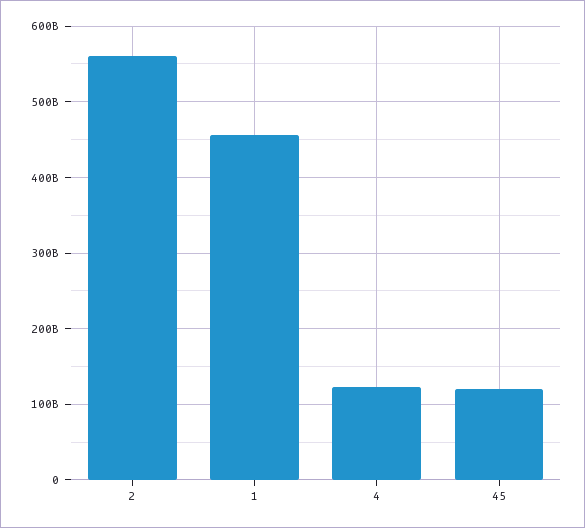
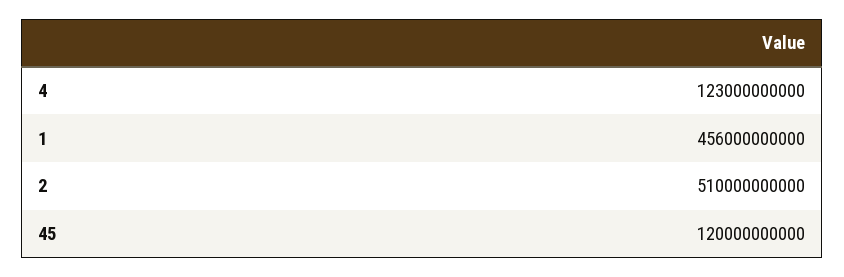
  {
-   "2": 560000000000,
+   "2": 510000000000,
    "1": 456000000000,
    "4": 123000000000,
    "45": 120000000000
  }

